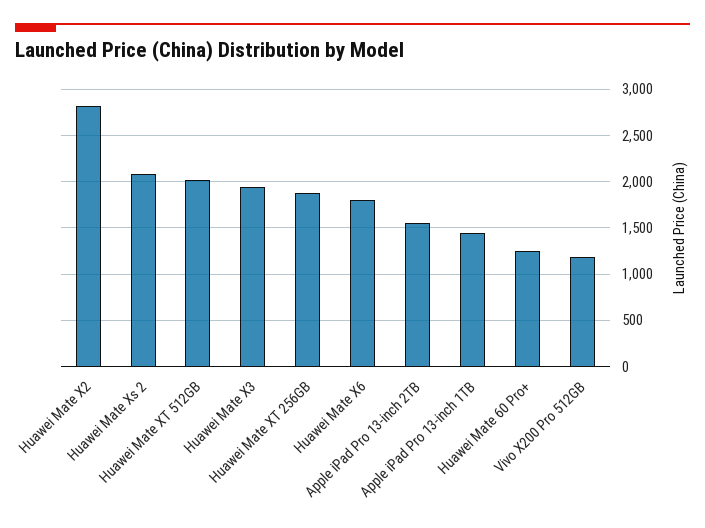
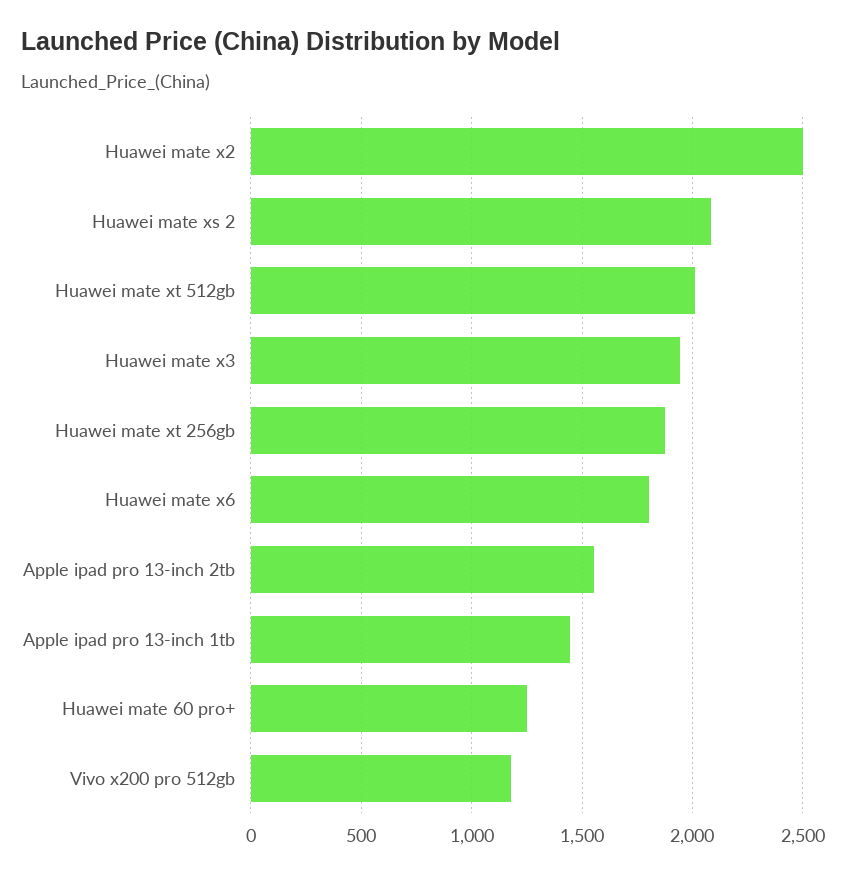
  {
-   "Huawei Mate X2": 2800,
+   "Huawei Mate X2": 2500,
    "Huawei Mate Xs 2": 2100,
    "Huawei Mate XT 512GB": 2000,
    "Huawei Mate X3": 1950,
    "Huawei Mate XT 256GB": 1900,
    "Huawei Mate X6": 1800,
    "Apple iPad Pro 13-inch 2TB": 1550,
    "Apple iPad Pro 13-inch 1TB": 1450,
    "Huawei Mate 60 Pro+": 1250,
    "Vivo X200 Pro 512GB": 1200
  }

